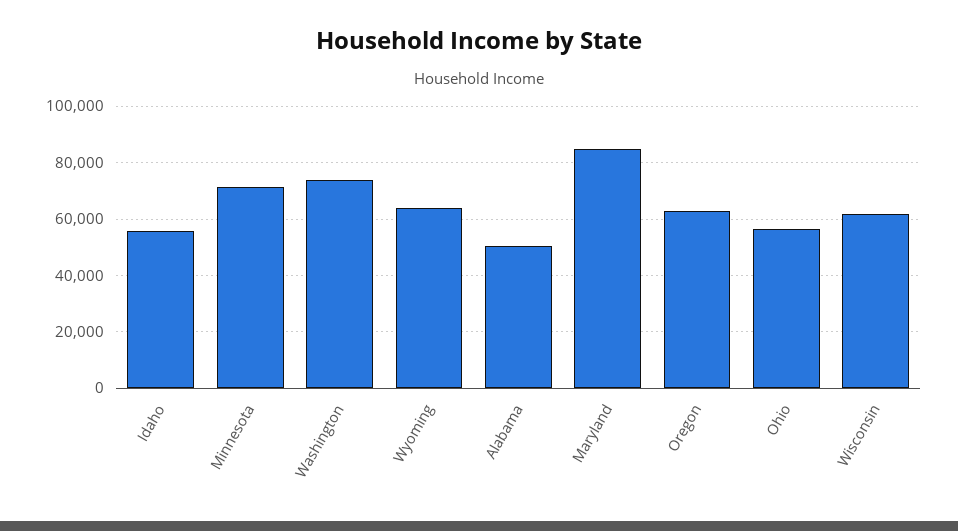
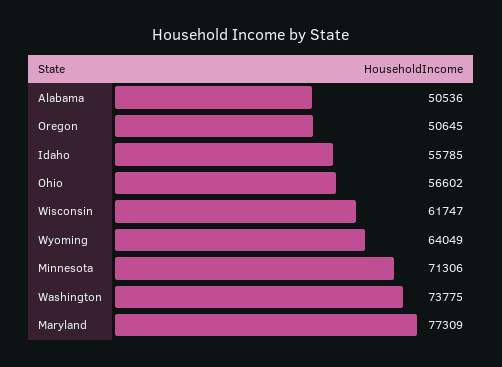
  {
    "Idaho": 55785,
    "Minnesota": 71306,
    "Washington": 73775,
    "Wyoming": 64049,
    "Alabama": 50536,
-   "Maryland": 85000,
+   "Maryland": 77309,
-   "Oregon": 62500,
+   "Oregon": 50645,
    "Ohio": 56602,
    "Wisconsin": 61747
  }

